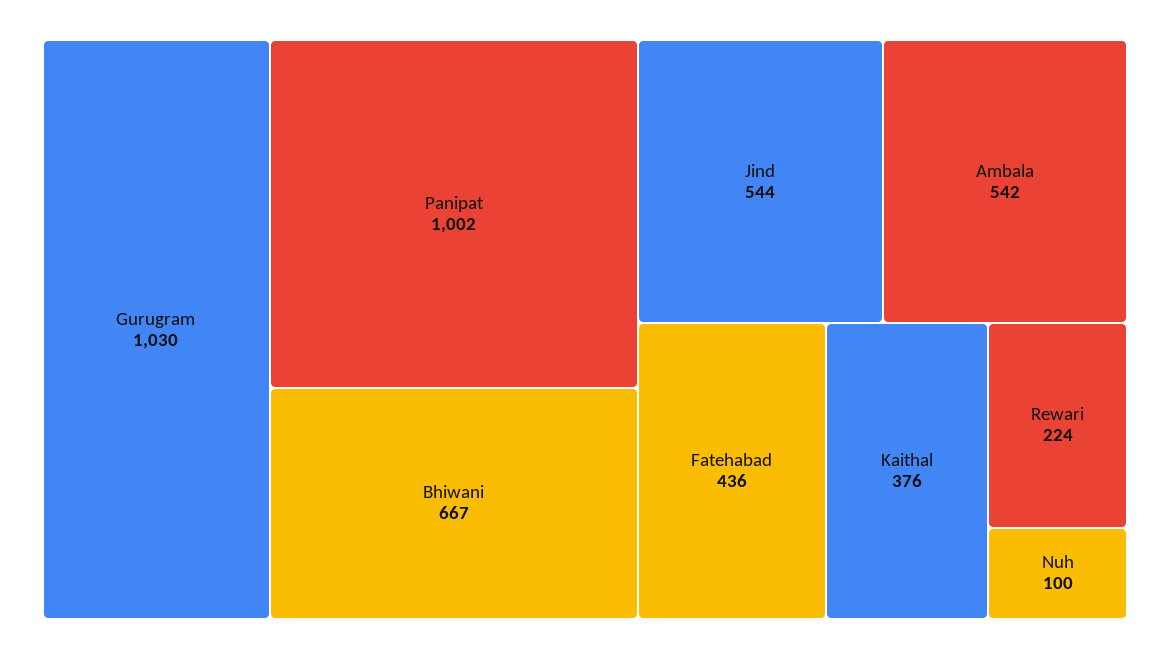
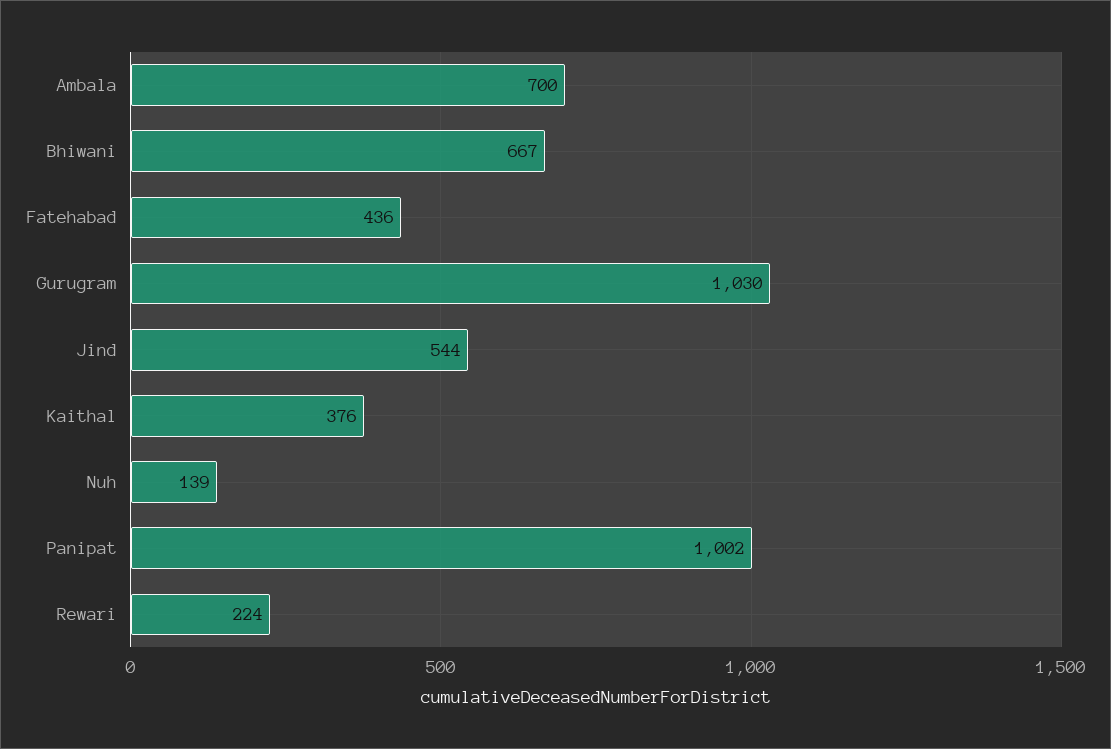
  {
    "Gurugram": 1030,
    "Panipat": 1002,
    "Bhiwani": 667,
    "Jind": 544,
-   "Ambala": 542,
+   "Ambala": 700,
    "Fatehabad": 436,
    "Kaithal": 376,
    "Rewari": 224,
-   "Nuh": 100
+   "Nuh": 139
  }

